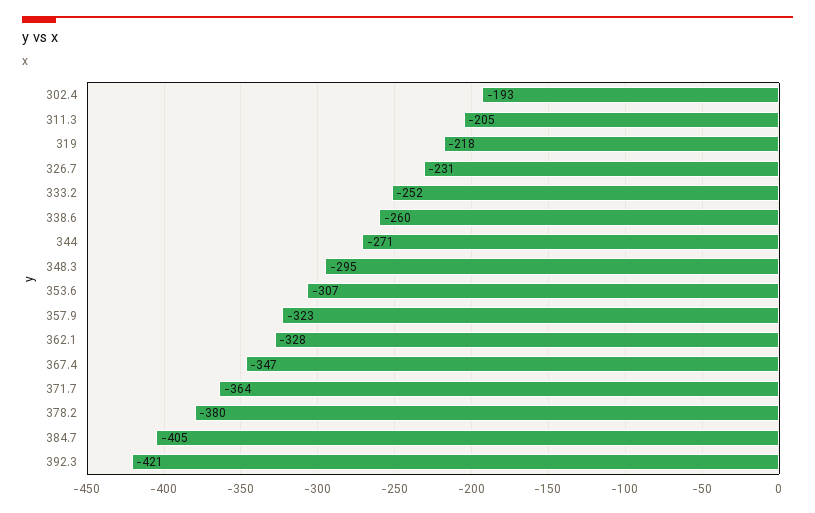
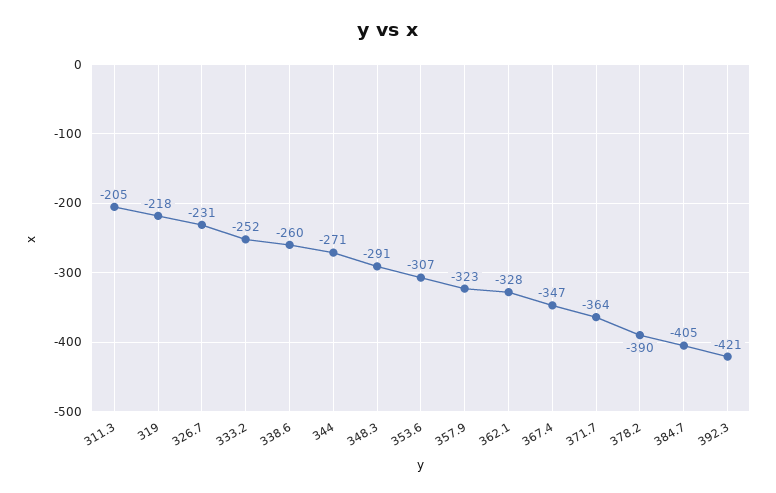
  {
-   "302.4": -193,
    "311.3": -205,
    "319": -218,
    "326.7": -231,
    "333.2": -252,
    "338.6": -260,
    "344": -271,
-   "348.3": -295,
+   "348.3": -291,
    "353.6": -307,
    "357.9": -323,
    "362.1": -328,
    "367.4": -347,
    "371.7": -364,
-   "378.2": -380,
+   "378.2": -390,
    "384.7": -405,
    "392.3": -421
  }

